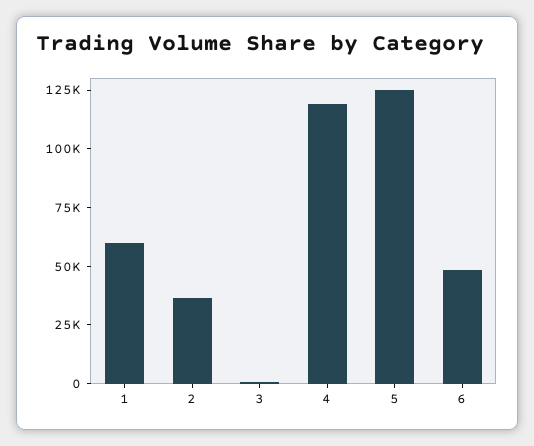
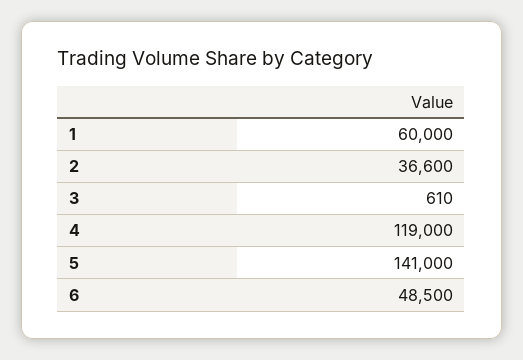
  {
    "1": 60000,
    "2": 36600,
    "3": 610,
    "4": 119000,
-   "5": 125000,
+   "5": 141000,
    "6": 48500
  }

